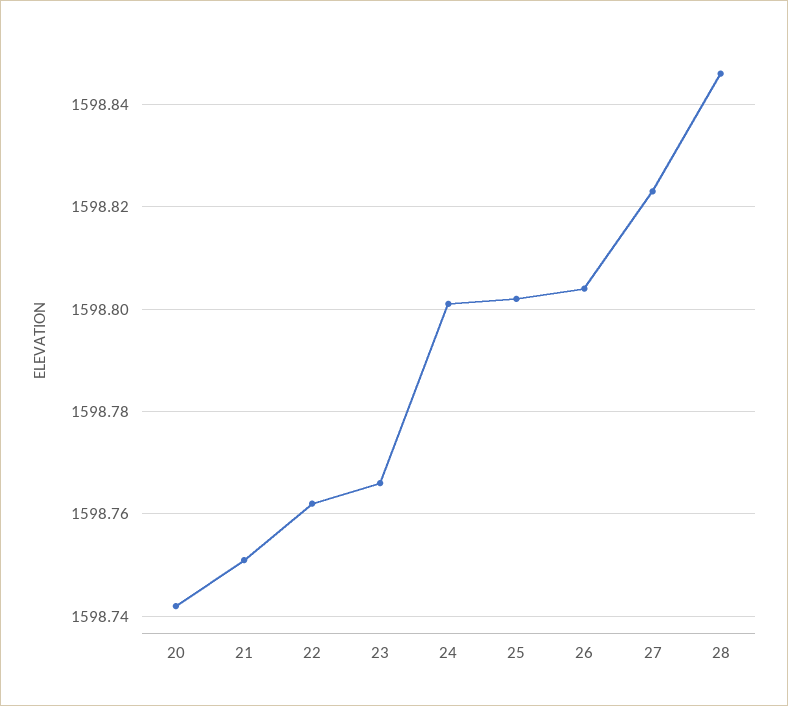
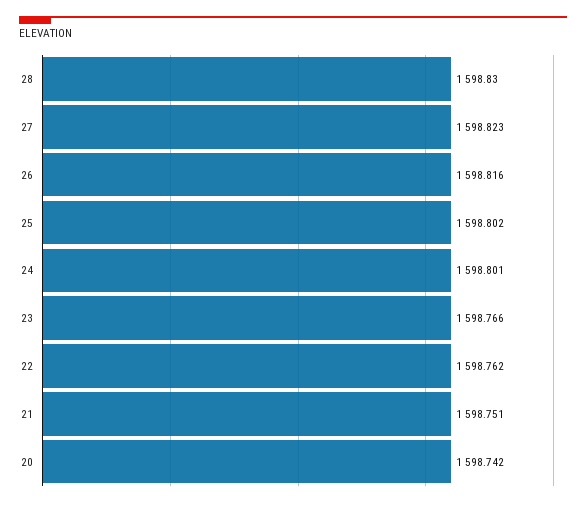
  {
    "20": 1598.742,
    "21": 1598.751,
    "22": 1598.762,
    "23": 1598.766,
    "24": 1598.801,
    "25": 1598.802,
-   "26": 1598.805,
+   "26": 1598.816,
    "27": 1598.823,
-   "28": 1598.845
+   "28": 1598.83
  }

